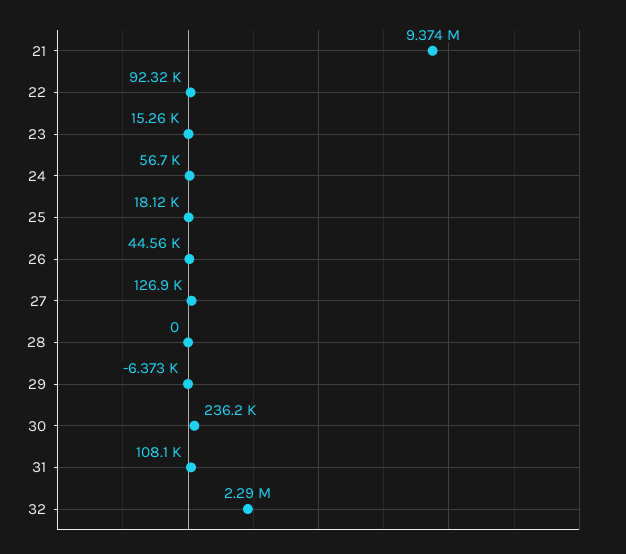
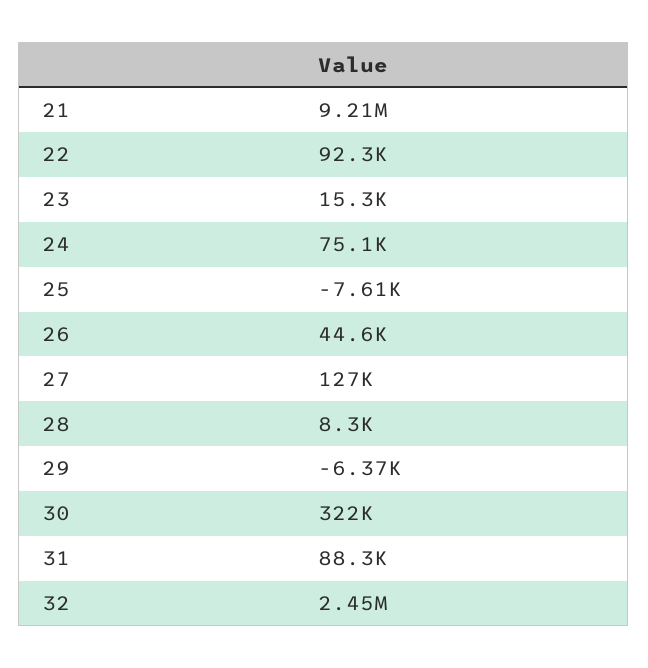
  {
-   "21": 9374000,
+   "21": 9210000,
    "22": 92320,
    "23": 15260,
-   "24": 56700,
+   "24": 75100,
-   "25": 18120,
+   "25": -7610,
    "26": 44560,
    "27": 126900,
-   "28": 0,
+   "28": 8300,
    "29": -6373,
-   "30": 236200,
+   "30": 322000,
-   "31": 108100,
+   "31": 88300,
-   "32": 2290000
+   "32": 2450000
  }

